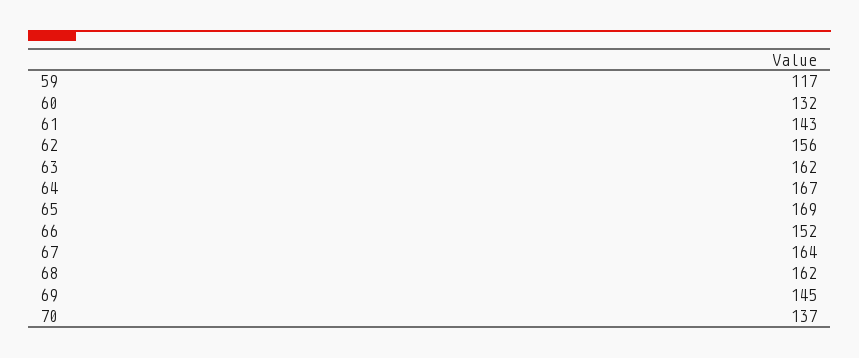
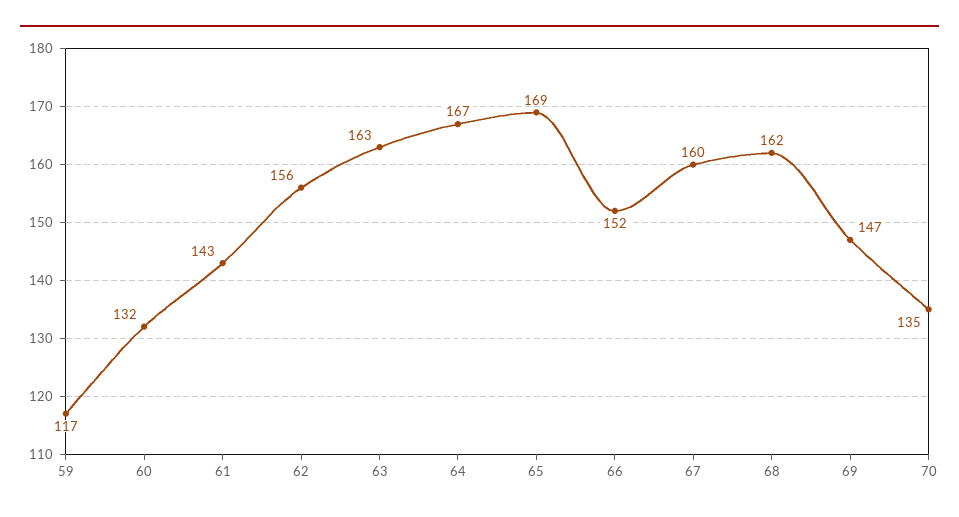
  {
    "59": 117,
    "60": 132,
    "61": 143,
    "62": 156,
-   "63": 162,
+   "63": 163,
    "64": 167,
    "65": 169,
    "66": 152,
-   "67": 164,
+   "67": 160,
    "68": 162,
-   "69": 145,
+   "69": 147,
-   "70": 137
+   "70": 135
  }

